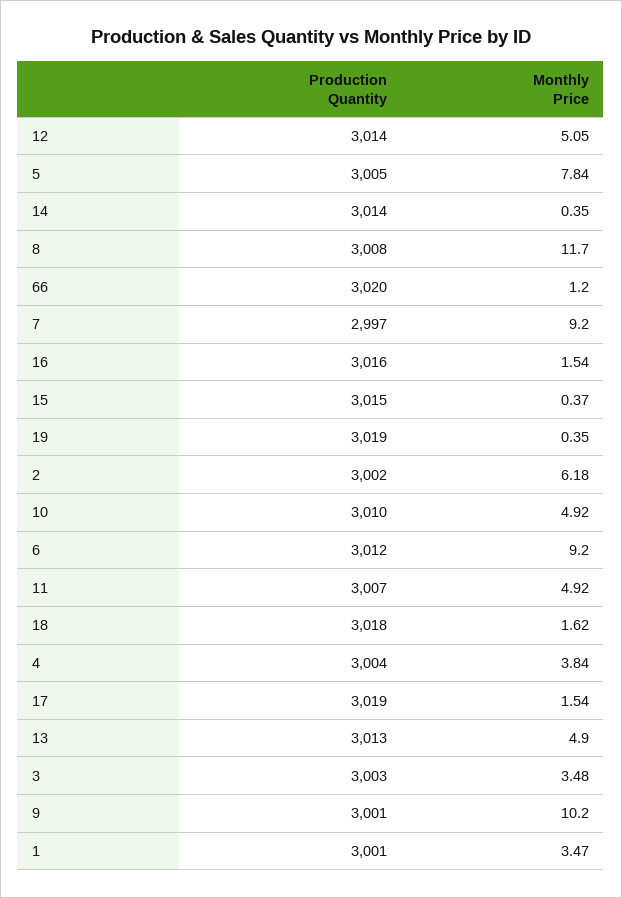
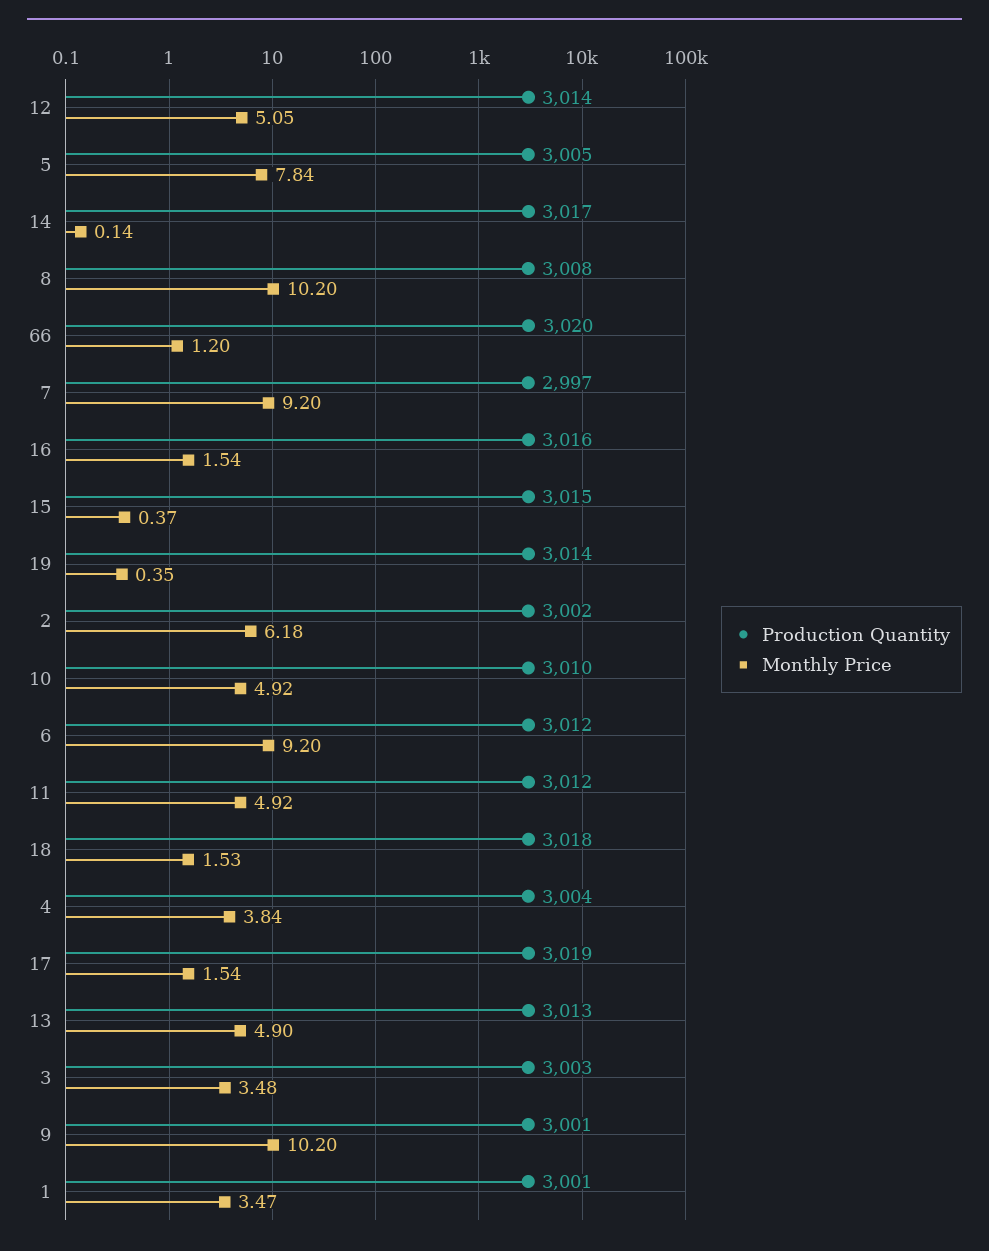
  {
    "Production Quantity": {
      "12": 3014,
      "5": 3005,
-     "14": 3014,
+     "14": 3017,
      "8": 3008,
      "66": 3020,
      "7": 2997,
      "16": 3016,
      "15": 3015,
-     "19": 3019,
+     "19": 3014,
      "2": 3002,
      "10": 3010,
      "6": 3012,
-     "11": 3007,
+     "11": 3012,
      "18": 3018,
      "4": 3004,
      "17": 3019,
      "13": 3013,
      "3": 3003,
      "9": 3001,
      "1": 3001
    },
    "Monthly Price": {
      "12": 5.05,
      "5": 7.84,
-     "14": 0.35,
+     "14": 0.14,
-     "8": 11.7,
+     "8": 10.2,
      "66": 1.2,
      "7": 9.2,
      "16": 1.54,
      "15": 0.37,
      "19": 0.35,
      "2": 6.18,
      "10": 4.92,
      "6": 9.2,
      "11": 4.92,
-     "18": 1.62,
+     "18": 1.53,
      "4": 3.84,
      "17": 1.54,
      "13": 4.9,
      "3": 3.48,
      "9": 10.2,
      "1": 3.47
    }
  }

